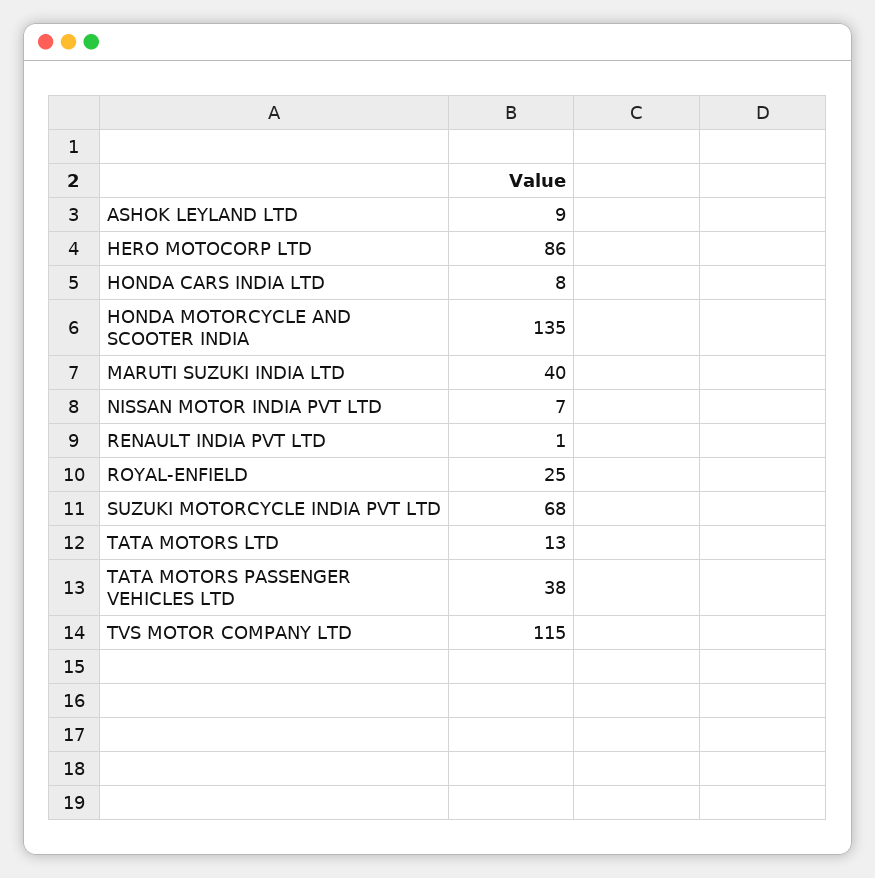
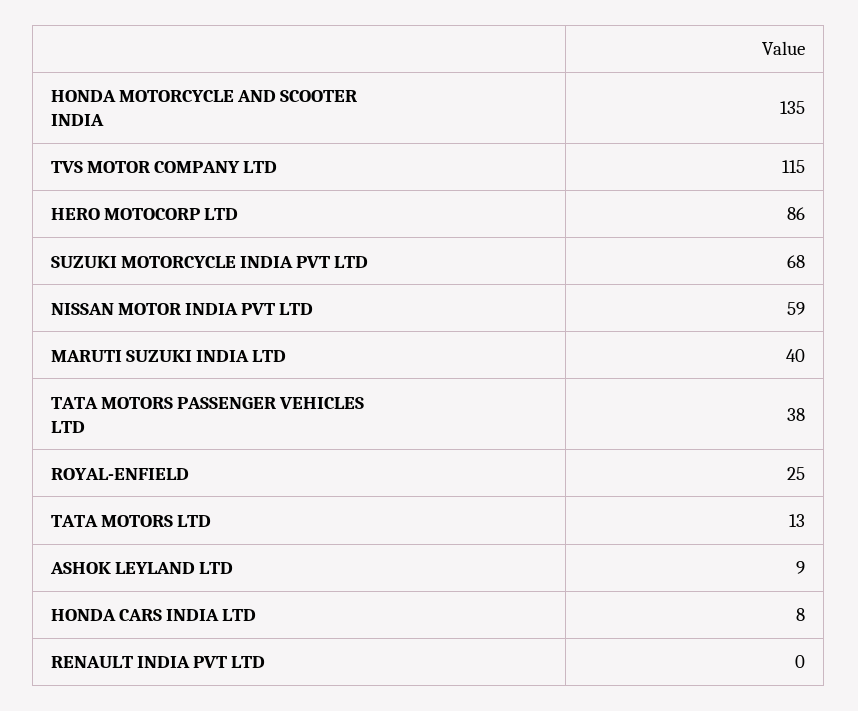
  {
    "ASHOK LEYLAND LTD": 9,
    "HERO MOTOCORP LTD": 86,
    "HONDA CARS INDIA LTD": 8,
    "HONDA MOTORCYCLE AND SCOOTER INDIA": 135,
    "MARUTI SUZUKI INDIA LTD": 40,
-   "NISSAN MOTOR INDIA PVT LTD": 7,
+   "NISSAN MOTOR INDIA PVT LTD": 59,
-   "RENAULT INDIA PVT LTD": 1,
+   "RENAULT INDIA PVT LTD": 0,
    "ROYAL-ENFIELD": 25,
    "SUZUKI MOTORCYCLE INDIA PVT LTD": 68,
    "TATA MOTORS LTD": 13,
    "TATA MOTORS PASSENGER VEHICLES LTD": 38,
    "TVS MOTOR COMPANY LTD": 115
  }

